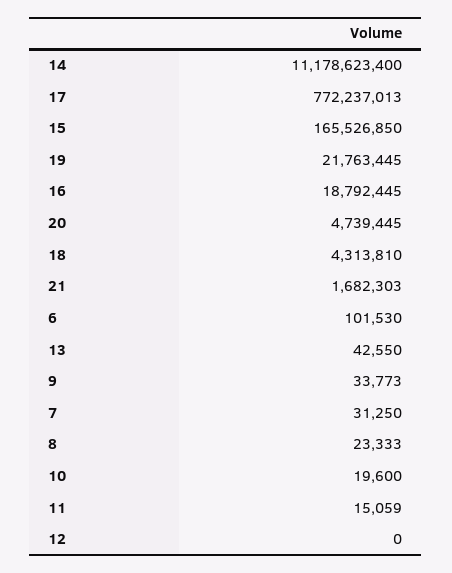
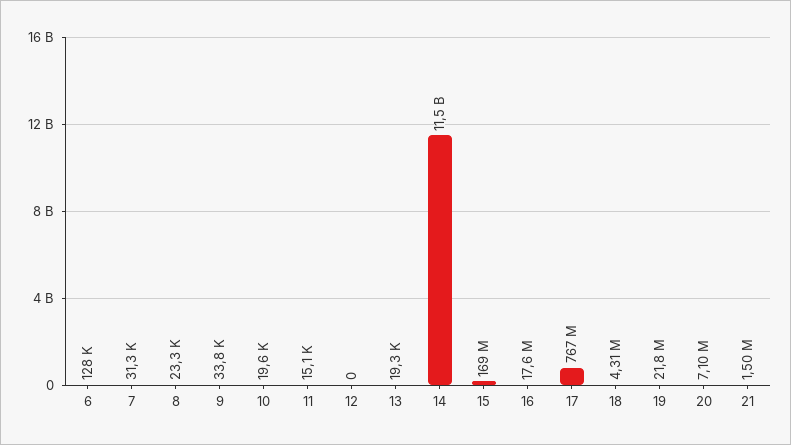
  {
-   "14": 11178623400,
+   "14": 11500000000,
-   "17": 772237013,
+   "17": 767000000,
-   "15": 165526850,
+   "15": 169000000,
    "19": 21763445,
-   "16": 18792445,
+   "16": 17600000,
-   "20": 4739445,
+   "20": 7100000,
    "18": 4313810,
-   "21": 1682303,
+   "21": 1500000,
-   "6": 101530,
+   "6": 128000,
-   "13": 42550,
+   "13": 19300,
    "9": 33773,
    "7": 31250,
    "8": 23333,
    "10": 19600,
    "11": 15059,
    "12": 0
  }

